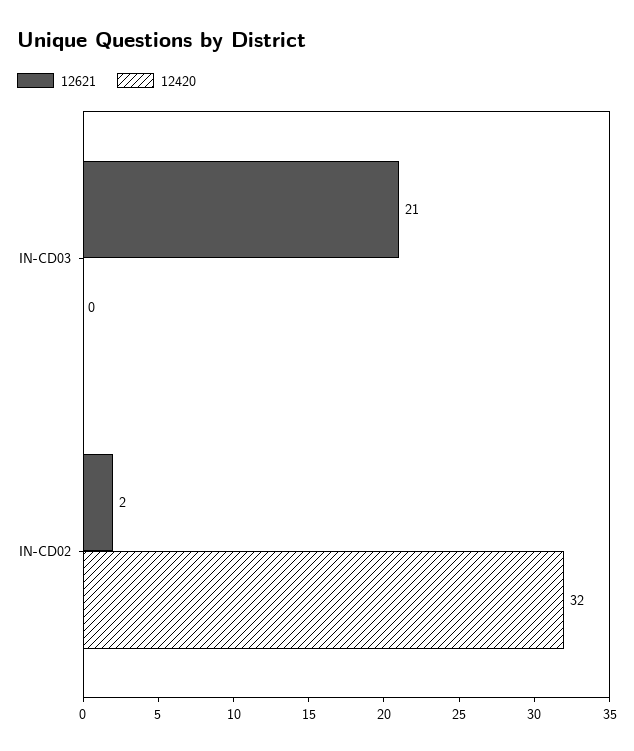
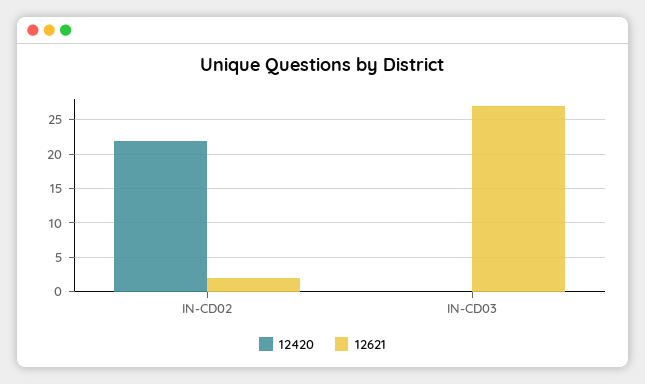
  {
    "12621": {
-     "IN-CD03": 21,
+     "IN-CD03": 27,
      "IN-CD02": 2
    },
    "12420": {
      "IN-CD03": 0,
-     "IN-CD02": 32
+     "IN-CD02": 22
    }
  }

